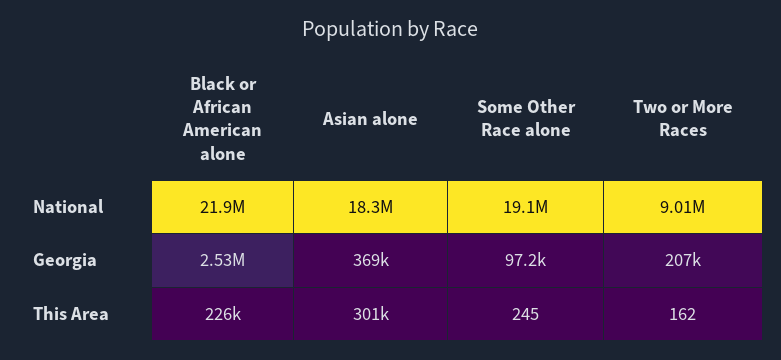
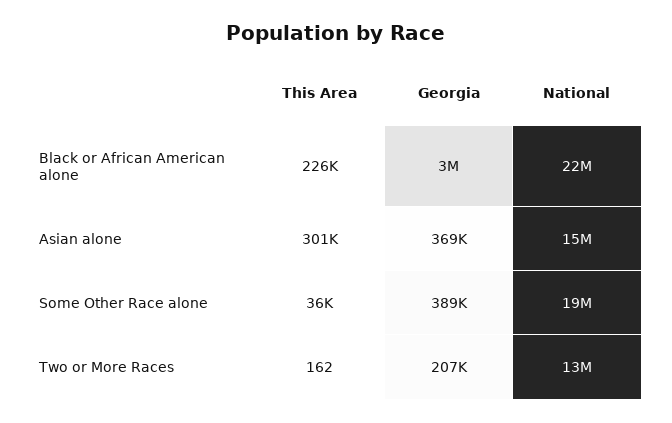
  {
    "Black or African American alone": {
      "National": 21900000,
-     "Georgia": 2530000,
+     "Georgia": 3000000,
      "This Area": 226000
    },
    "Asian alone": {
-     "National": 18300000,
+     "National": 15000000,
      "Georgia": 369000,
      "This Area": 301000
    },
    "Some Other Race alone": {
      "National": 19100000,
-     "Georgia": 97200,
+     "Georgia": 389000,
-     "This Area": 245
+     "This Area": 36000
    },
    "Two or More Races": {
-     "National": 9010000,
+     "National": 13000000,
      "Georgia": 207000,
      "This Area": 162
    }
  }

